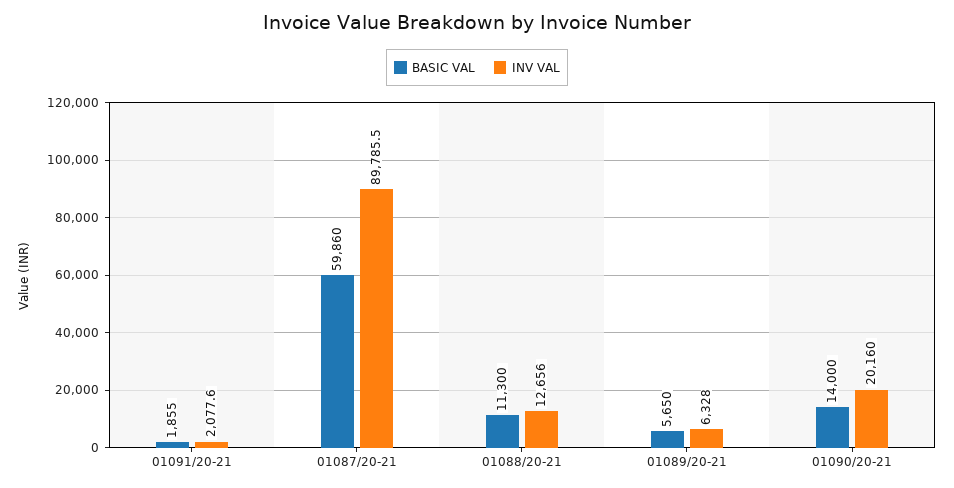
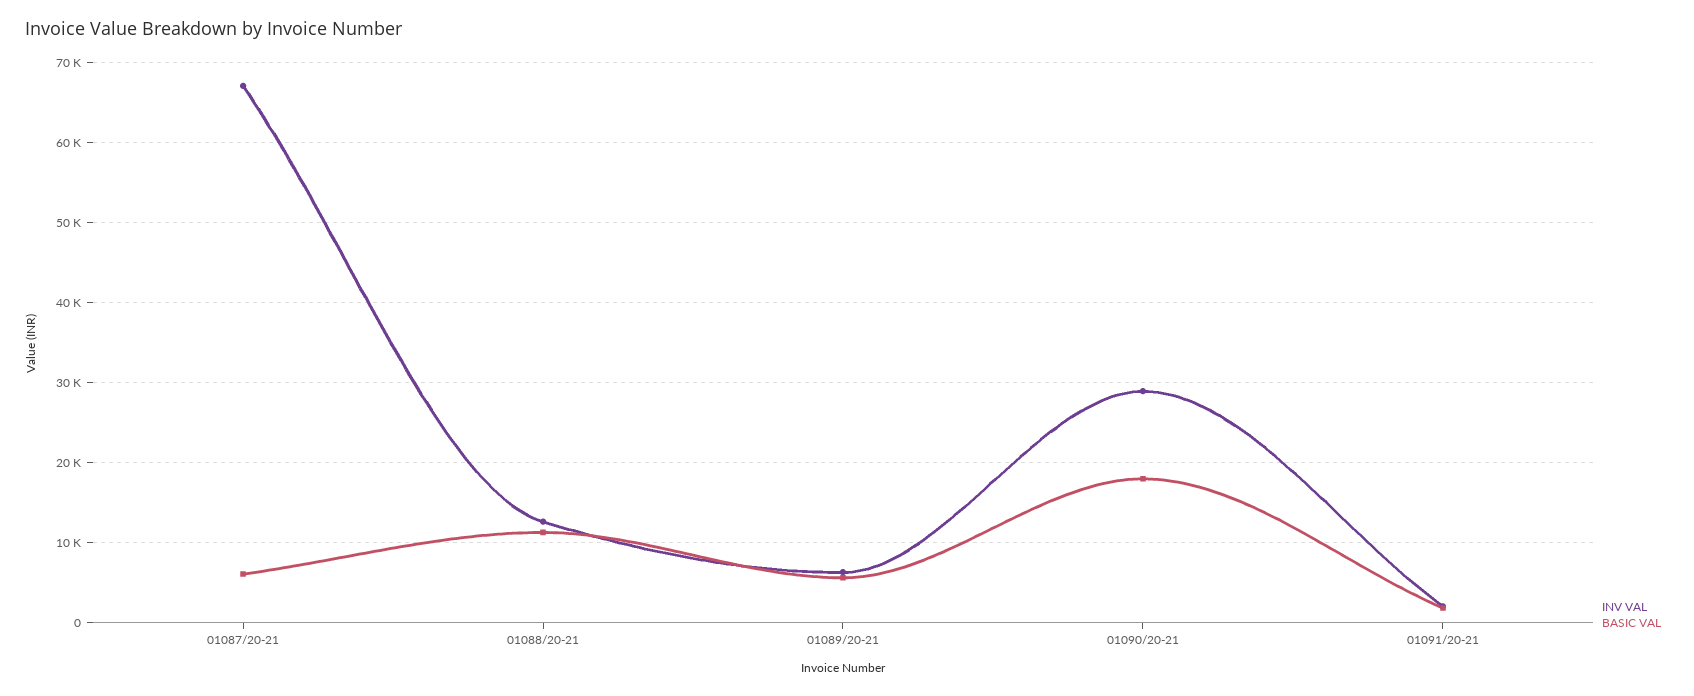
  {
    "BASIC VAL": {
      "01091/20-21": 1855,
-     "01087/20-21": 59860,
+     "01087/20-21": 6000,
      "01088/20-21": 11300,
      "01089/20-21": 5650,
-     "01090/20-21": 14000
+     "01090/20-21": 18000
    },
    "INV VAL": {
      "01091/20-21": 2077.6,
-     "01087/20-21": 89785.5,
+     "01087/20-21": 67000,
      "01088/20-21": 12656,
      "01089/20-21": 6328,
-     "01090/20-21": 20160
+     "01090/20-21": 29000
    }
  }

